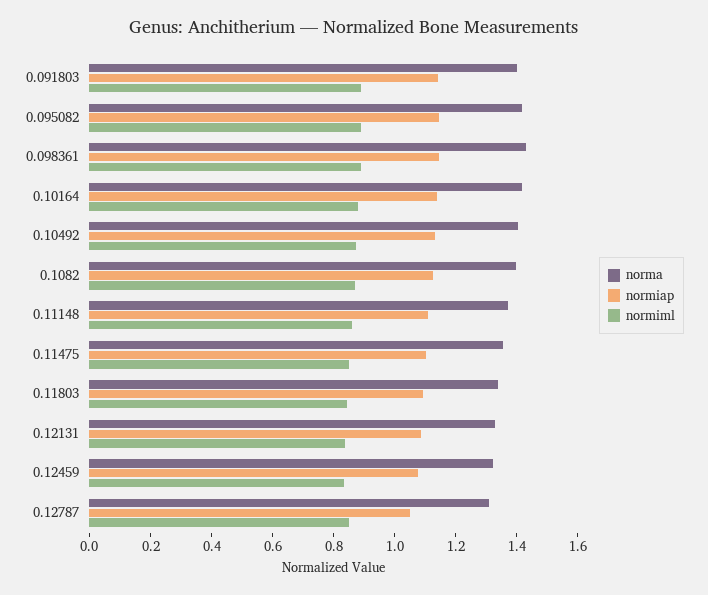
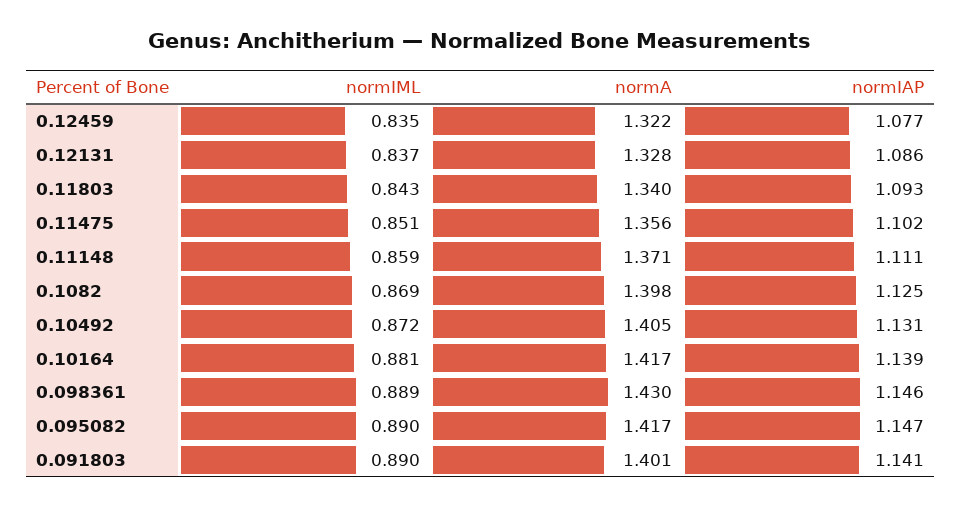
  {
    "norma": {
      "0.091803": 1.401,
      "0.095082": 1.417,
      "0.098361": 1.43,
      "0.10164": 1.417,
      "0.10492": 1.405,
      "0.1082": 1.398,
      "0.11148": 1.371,
      "0.11475": 1.356,
      "0.11803": 1.34,
      "0.12131": 1.328,
-     "0.12459": 1.322,
+     "0.12459": 1.322
-     "0.12787": 1.3
    },
    "normiap": {
      "0.091803": 1.141,
      "0.095082": 1.147,
      "0.098361": 1.146,
      "0.10164": 1.139,
      "0.10492": 1.131,
      "0.1082": 1.125,
      "0.11148": 1.111,
      "0.11475": 1.102,
      "0.11803": 1.093,
      "0.12131": 1.086,
-     "0.12459": 1.077,
+     "0.12459": 1.077
-     "0.12787": 1.05
    },
    "normiml": {
      "0.091803": 0.89,
      "0.095082": 0.89,
      "0.098361": 0.889,
      "0.10164": 0.881,
      "0.10492": 0.872,
      "0.1082": 0.869,
      "0.11148": 0.859,
      "0.11475": 0.851,
      "0.11803": 0.843,
      "0.12131": 0.837,
-     "0.12459": 0.835,
+     "0.12459": 0.835
-     "0.12787": 0.85
    }
  }

